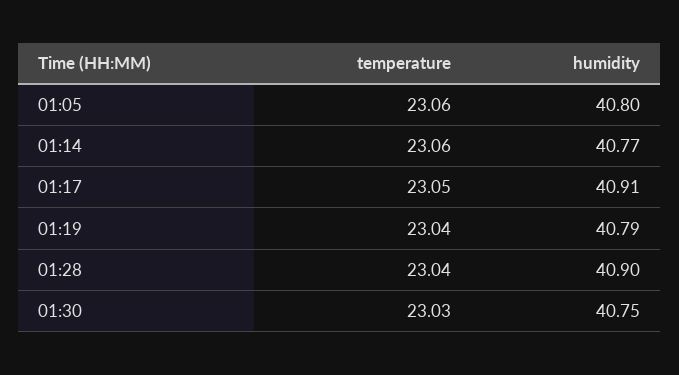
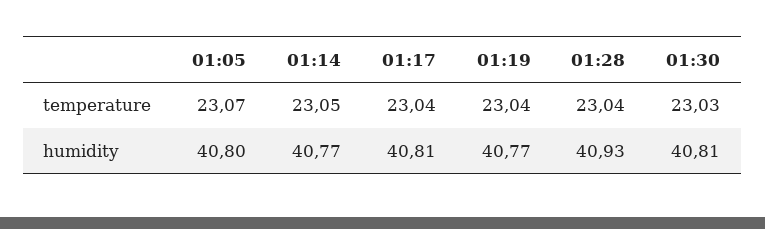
  {
    "temperature": {
-     "01:05": 23.06,
+     "01:05": 23.07,
-     "01:14": 23.06,
+     "01:14": 23.05,
-     "01:17": 23.05,
+     "01:17": 23.04,
      "01:19": 23.04,
      "01:28": 23.04,
      "01:30": 23.03
    },
    "humidity": {
      "01:05": 40.8,
      "01:14": 40.77,
-     "01:17": 40.91,
+     "01:17": 40.81,
-     "01:19": 40.79,
+     "01:19": 40.77,
-     "01:28": 40.9,
+     "01:28": 40.93,
-     "01:30": 40.75
+     "01:30": 40.81
    }
  }

